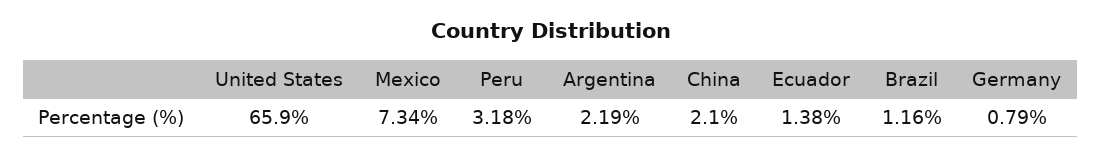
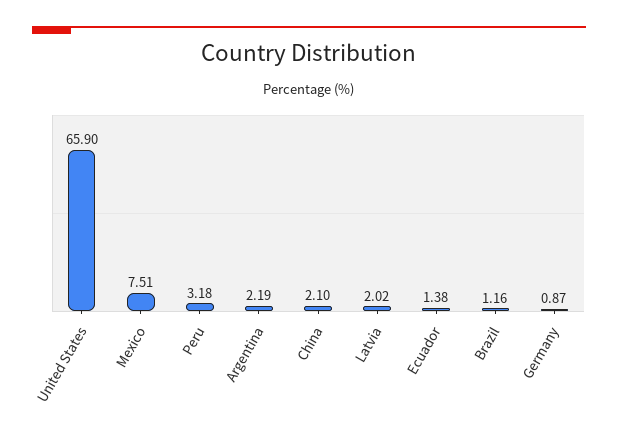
  {
    "United States": 65.9,
-   "Mexico": 7.34,
+   "Mexico": 7.51,
    "Peru": 3.18,
    "Argentina": 2.19,
    "China": 2.1,
    "Ecuador": 1.38,
    "Brazil": 1.16,
-   "Germany": 0.79
+   "Germany": 0.87,
+   "Latvia": 2.02
  }

